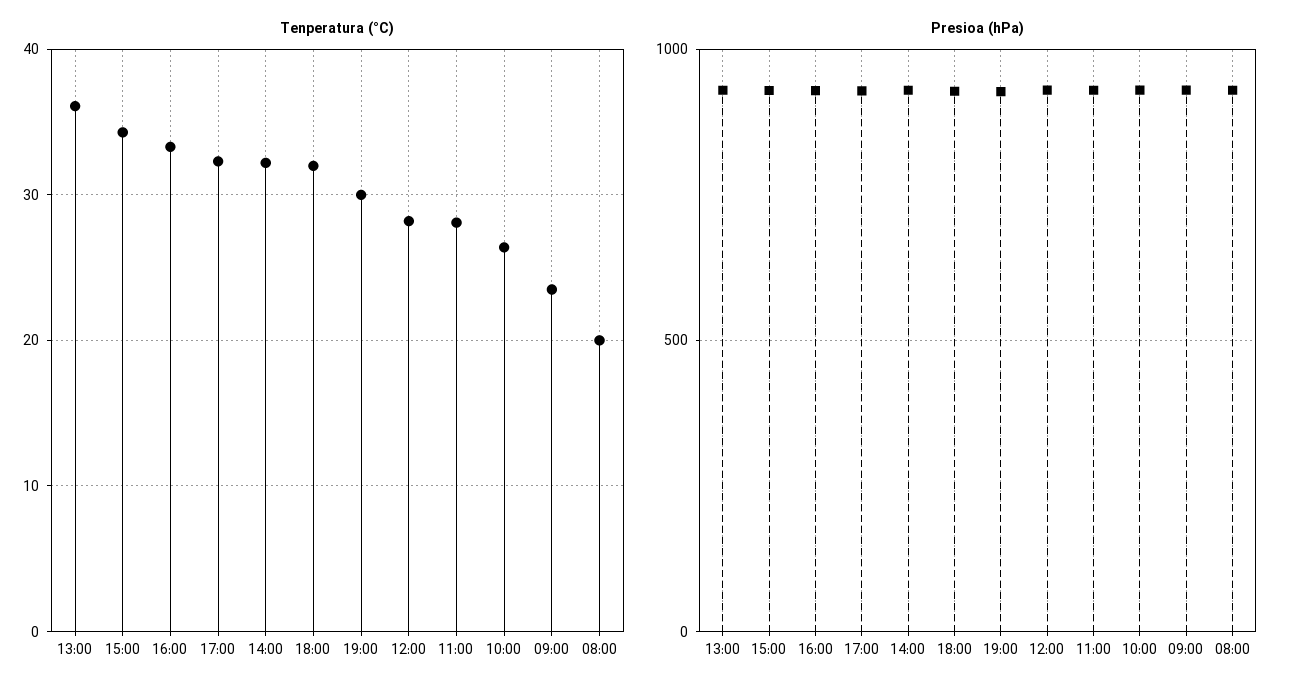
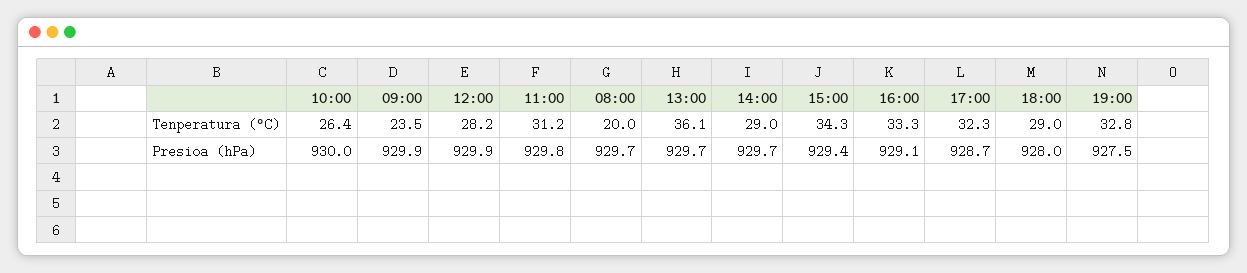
  {
    "Tenperatura (°C)": {
      "13:00": 36.1,
      "15:00": 34.3,
      "16:00": 33.3,
      "17:00": 32.3,
-     "14:00": 32,
+     "14:00": 29,
-     "18:00": 32,
+     "18:00": 29,
-     "19:00": 30,
+     "19:00": 32.8,
      "12:00": 28.2,
-     "11:00": 28,
+     "11:00": 31.2,
      "10:00": 26.4,
      "09:00": 23.5,
      "08:00": 20
    },
    "Presioa (hPa)": {
      "13:00": 929.7,
      "15:00": 929.4,
      "16:00": 929.1,
      "17:00": 928.7,
      "14:00": 929.7,
      "18:00": 928,
      "19:00": 927.5,
      "12:00": 929.9,
      "11:00": 929.8,
      "10:00": 930,
      "09:00": 929.9,
      "08:00": 929.7
    }
  }

